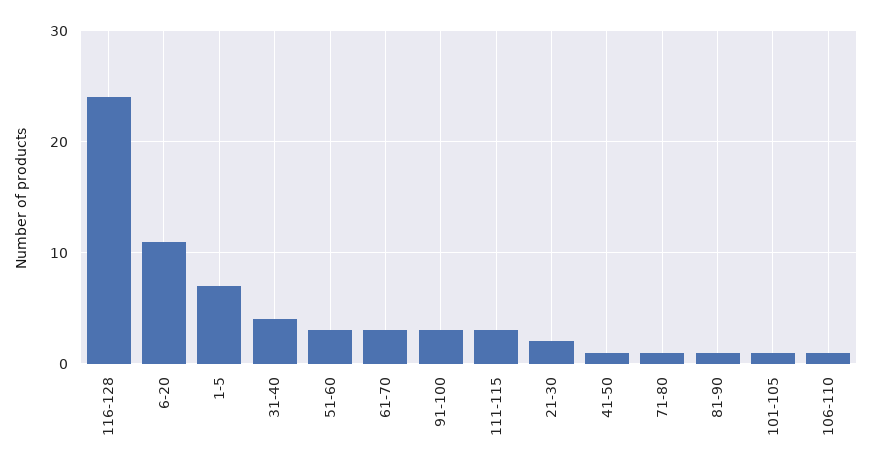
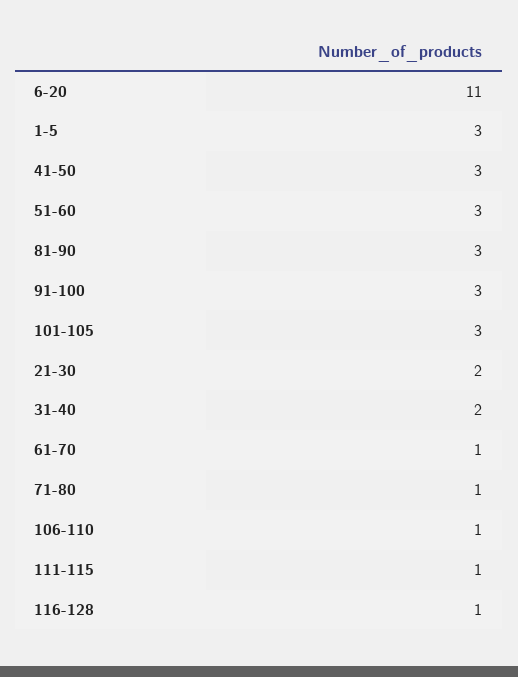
  {
-   "116-128": 24,
+   "116-128": 1,
    "6-20": 11,
-   "1-5": 7,
+   "1-5": 3,
-   "31-40": 4,
+   "31-40": 2,
    "51-60": 3,
-   "61-70": 3,
+   "61-70": 1,
    "91-100": 3,
-   "111-115": 3,
+   "111-115": 1,
    "21-30": 2,
-   "41-50": 1,
+   "41-50": 3,
    "71-80": 1,
-   "81-90": 1,
+   "81-90": 3,
-   "101-105": 1,
+   "101-105": 3,
    "106-110": 1
  }

